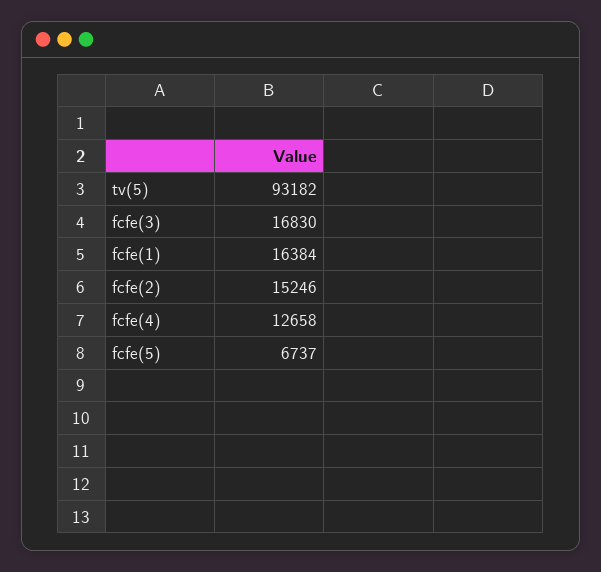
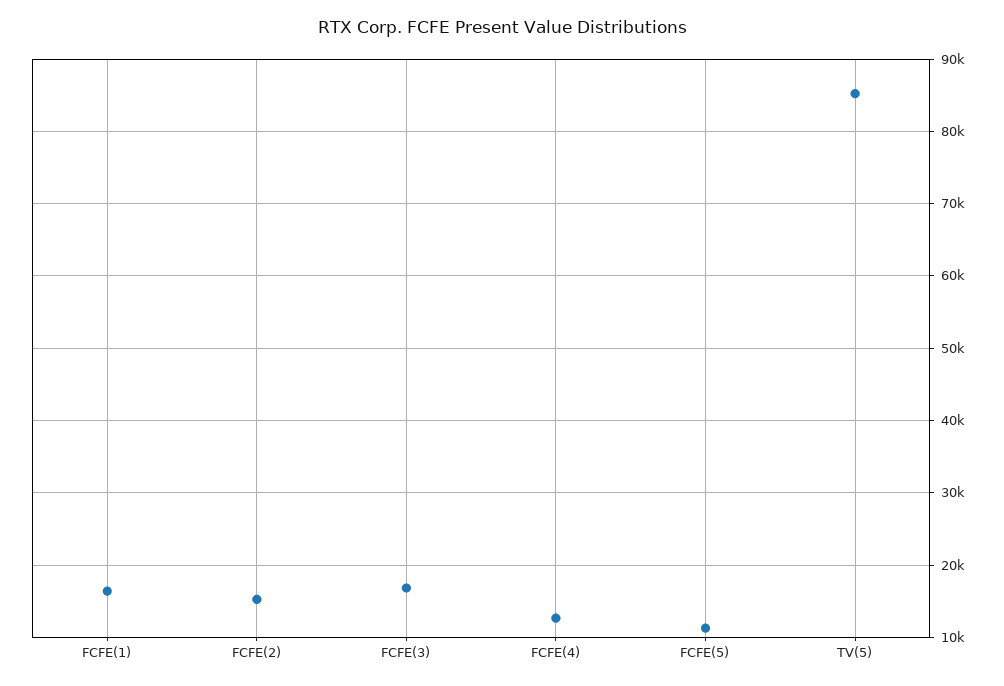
  {
-   "tv(5)": 93182,
+   "tv(5)": 85000,
    "fcfe(3)": 16830,
    "fcfe(1)": 16384,
    "fcfe(2)": 15246,
    "fcfe(4)": 12658,
-   "fcfe(5)": 6737
+   "fcfe(5)": 11000
  }

